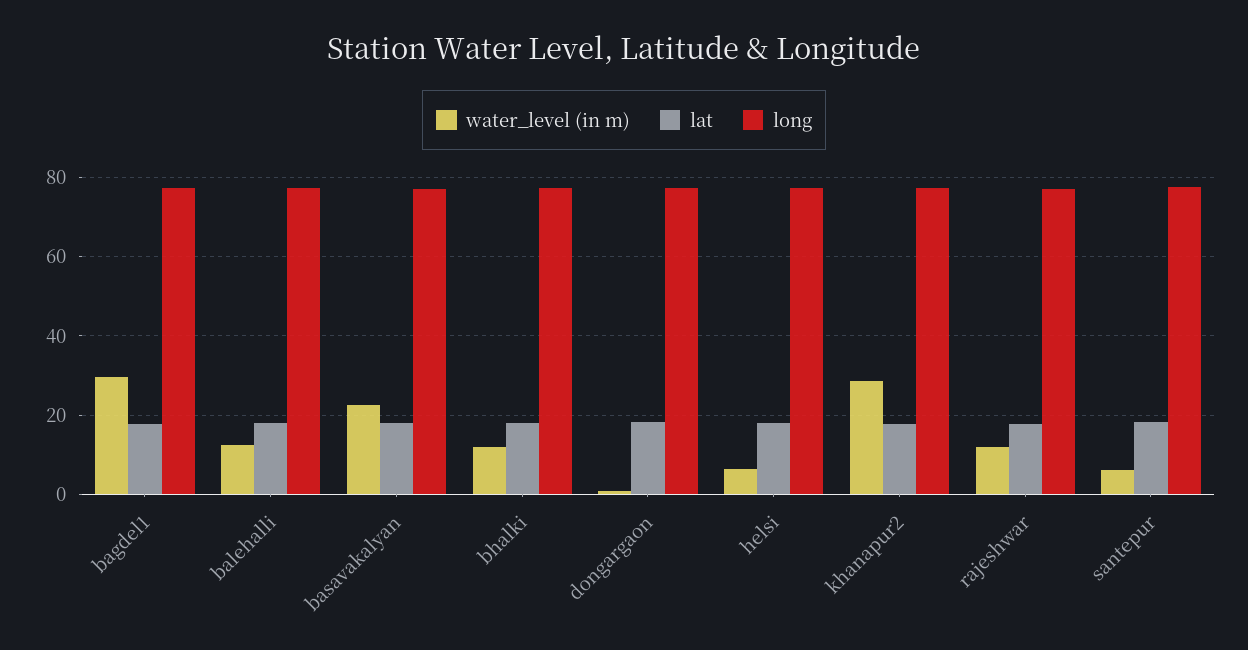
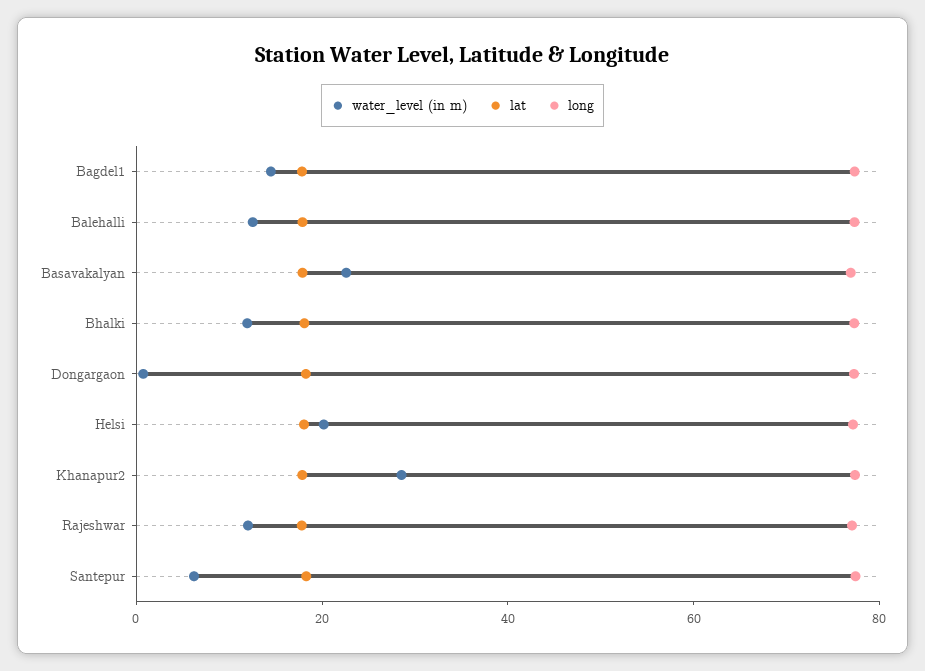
  {
    "water_level (in m)": {
-     "bagdel1": 30,
+     "bagdel1": 15,
      "balehalli": 12,
      "basavakalyan": 22,
      "bhalki": 12,
      "dongargaon": 0,
-     "helsi": 6,
+     "helsi": 20,
      "khanapur2": 28,
      "rajeshwar": 12,
      "santepur": 6
    },
    "lat": {
      "bagdel1": 18,
      "balehalli": 18,
      "basavakalyan": 18,
      "bhalki": 18,
      "dongargaon": 18,
      "helsi": 18,
      "khanapur2": 18,
      "rajeshwar": 18,
      "santepur": 18
    },
    "long": {
      "bagdel1": 78,
      "balehalli": 78,
      "basavakalyan": 76,
      "bhalki": 78,
      "dongargaon": 78,
      "helsi": 78,
      "khanapur2": 78,
      "rajeshwar": 78,
      "santepur": 78
    }
  }

